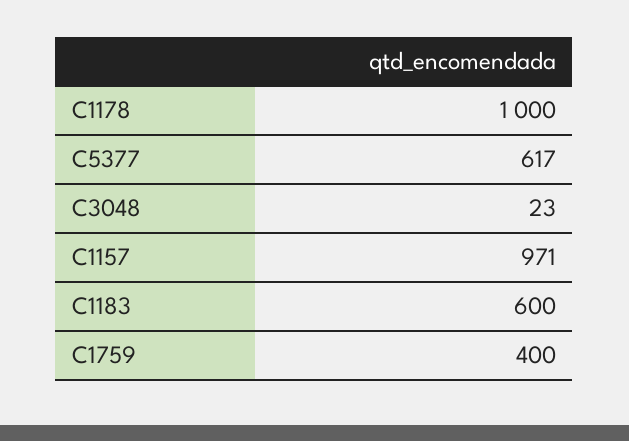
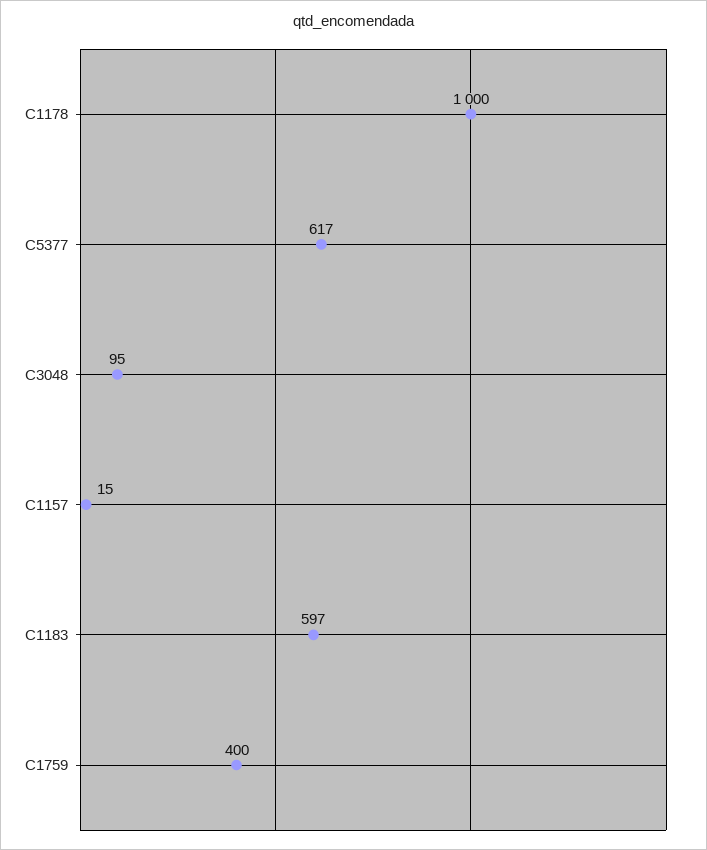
  {
    "C1178": 1000,
    "C5377": 617,
-   "C3048": 23,
+   "C3048": 95,
-   "C1157": 971,
+   "C1157": 15,
-   "C1183": 600,
+   "C1183": 597,
    "C1759": 400
  }

